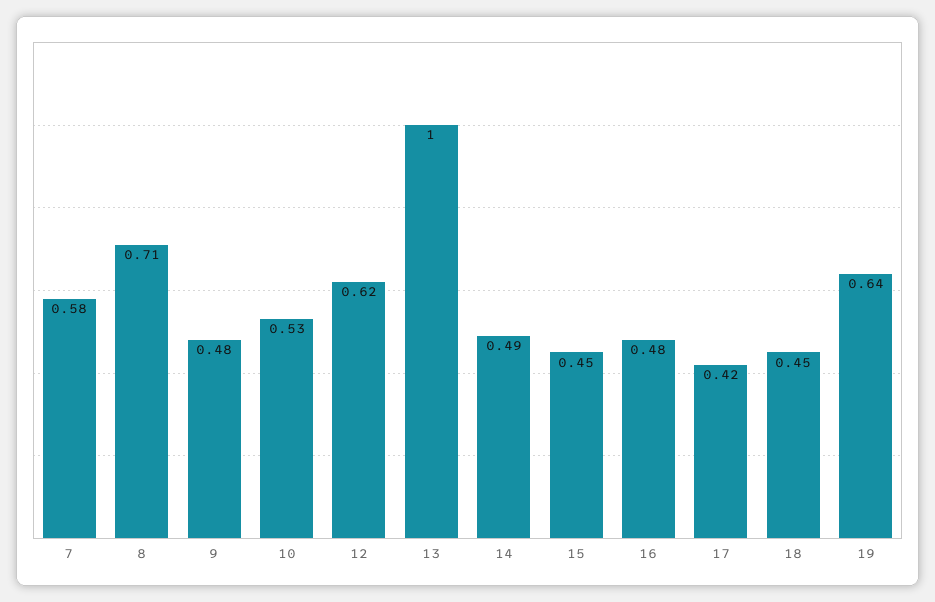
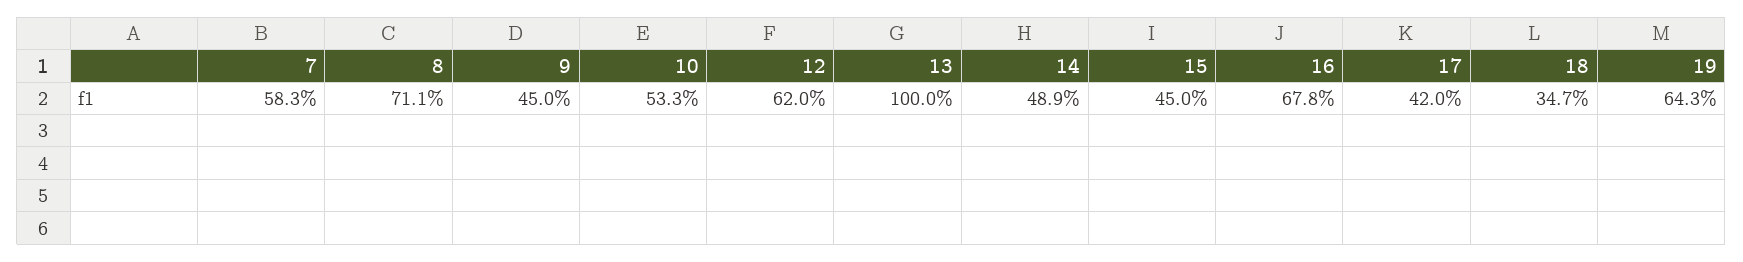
  {
    "7": 0.583,
    "8": 0.711,
-   "9": 0.48,
+   "9": 0.45,
    "10": 0.533,
    "12": 0.62,
    "13": 1,
    "14": 0.489,
    "15": 0.45,
-   "16": 0.48,
+   "16": 0.678,
    "17": 0.42,
-   "18": 0.45,
+   "18": 0.347,
    "19": 0.643
  }

